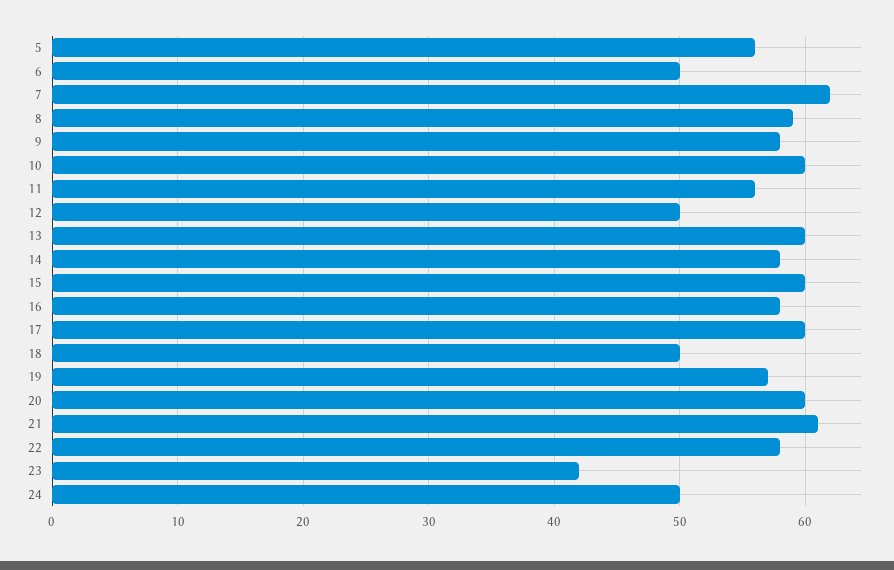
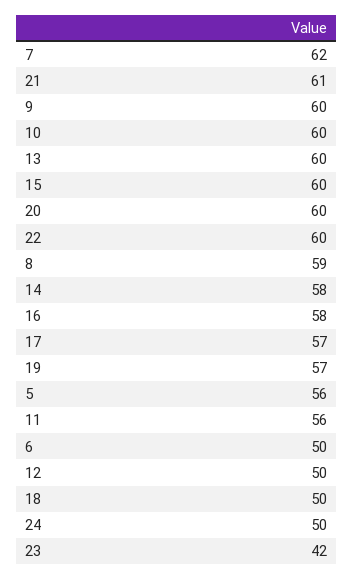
  {
    "5": 56,
    "6": 50,
    "7": 62,
    "8": 59,
-   "9": 58,
+   "9": 60,
    "10": 60,
    "11": 56,
    "12": 50,
    "13": 60,
    "14": 58,
    "15": 60,
    "16": 58,
-   "17": 60,
+   "17": 57,
    "18": 50,
    "19": 57,
    "20": 60,
    "21": 61,
-   "22": 58,
+   "22": 60,
    "23": 42,
    "24": 50
  }

